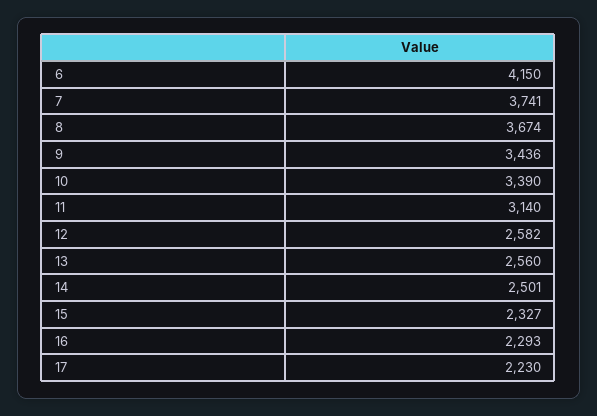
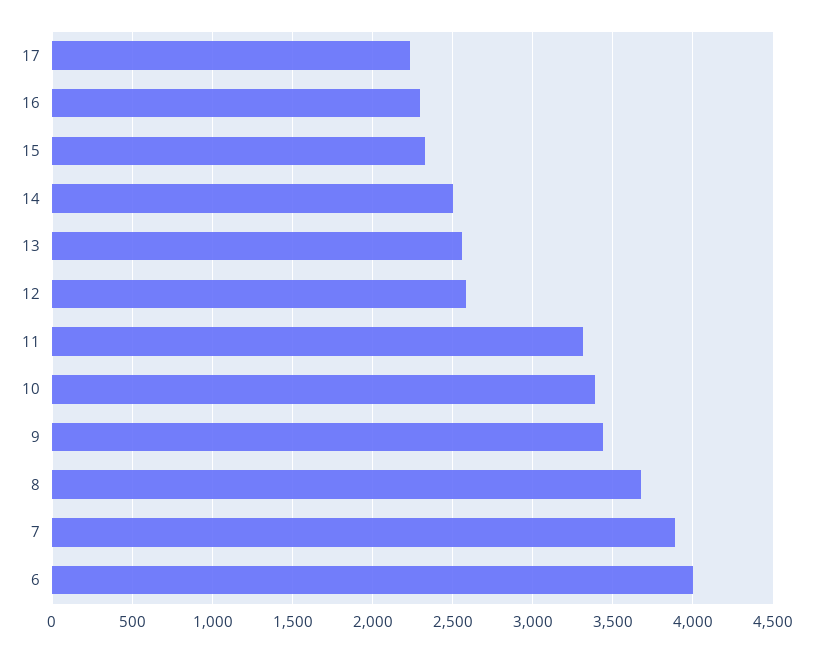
  {
-   "6": 4150,
+   "6": 4000,
-   "7": 3741,
+   "7": 3900,
    "8": 3674,
    "9": 3436,
    "10": 3390,
-   "11": 3140,
+   "11": 3300,
    "12": 2582,
    "13": 2560,
    "14": 2501,
    "15": 2327,
    "16": 2293,
    "17": 2230
  }

